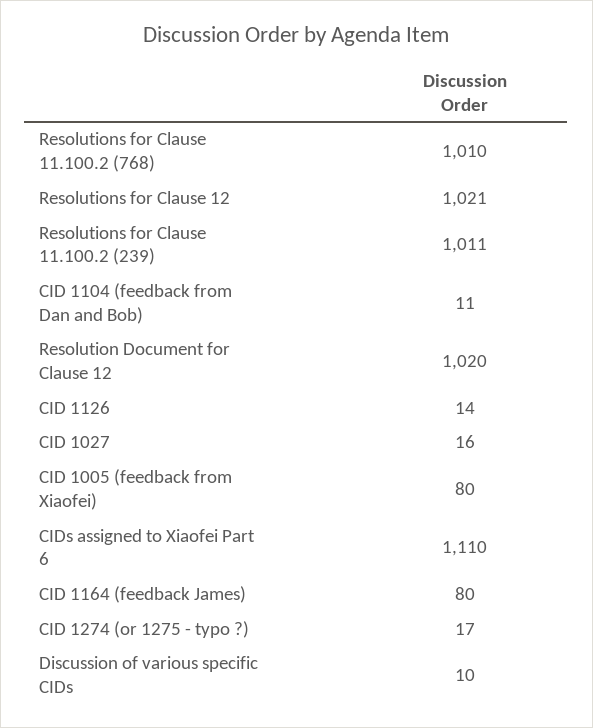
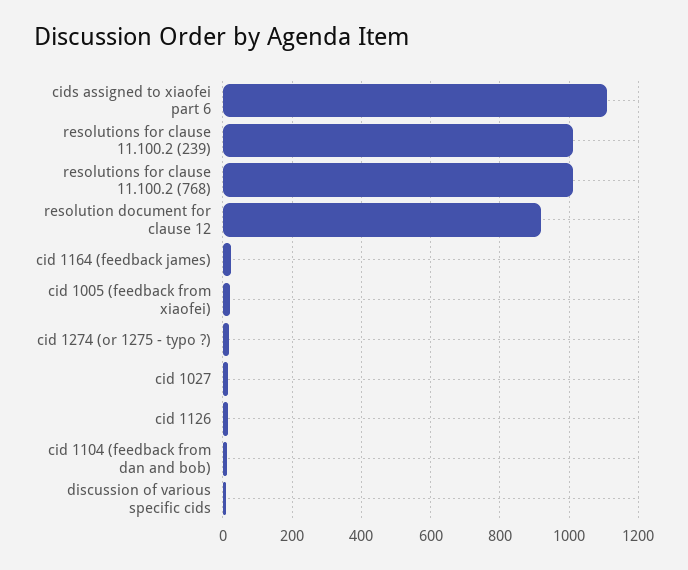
  {
    "Resolutions for Clause 11.100.2 (768)": 1010,
-   "Resolutions for Clause 12": 1021,
    "Resolutions for Clause 11.100.2 (239)": 1011,
    "CID 1104 (feedback from Dan and Bob)": 11,
-   "Resolution Document for Clause 12": 1020,
+   "Resolution Document for Clause 12": 920,
    "CID 1126": 14,
    "CID 1027": 16,
-   "CID 1005 (feedback from Xiaofei)": 80,
+   "CID 1005 (feedback from Xiaofei)": 20,
    "CIDs assigned to Xiaofei Part 6": 1110,
-   "CID 1164 (feedback James)": 80,
+   "CID 1164 (feedback James)": 20,
    "CID 1274 (or 1275 - typo ?)": 17,
    "Discussion of various specific CIDs": 10
  }

